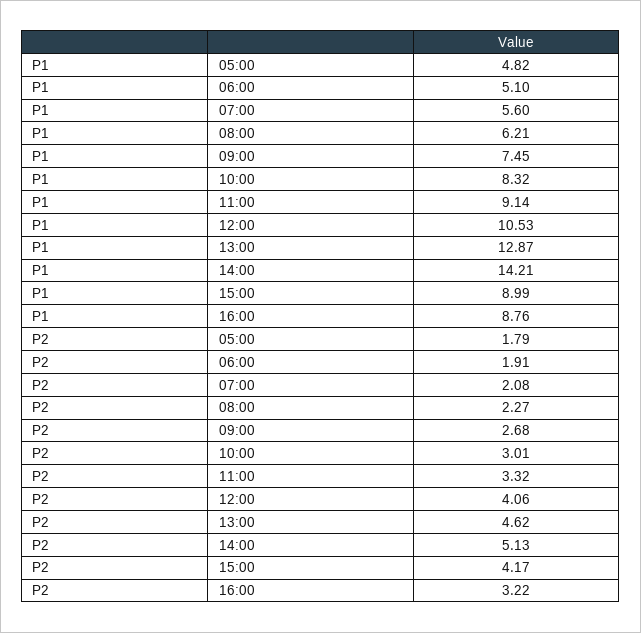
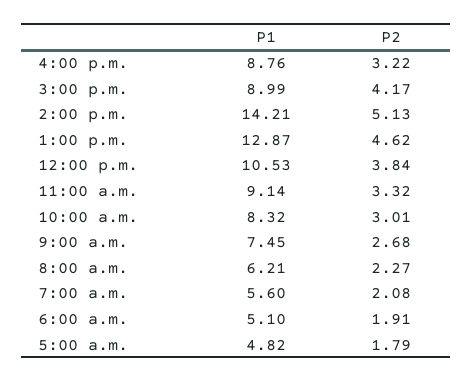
  {
    "P1": {
      "05:00": 4.82,
      "06:00": 5.1,
      "07:00": 5.6,
      "08:00": 6.21,
      "09:00": 7.45,
      "10:00": 8.32,
      "11:00": 9.14,
      "12:00": 10.53,
      "13:00": 12.87,
      "14:00": 14.21,
      "15:00": 8.99,
      "16:00": 8.76
    },
    "P2": {
      "05:00": 1.79,
      "06:00": 1.91,
      "07:00": 2.08,
      "08:00": 2.27,
      "09:00": 2.68,
      "10:00": 3.01,
      "11:00": 3.32,
-     "12:00": 4.06,
+     "12:00": 3.84,
      "13:00": 4.62,
      "14:00": 5.13,
      "15:00": 4.17,
      "16:00": 3.22
    }
  }

